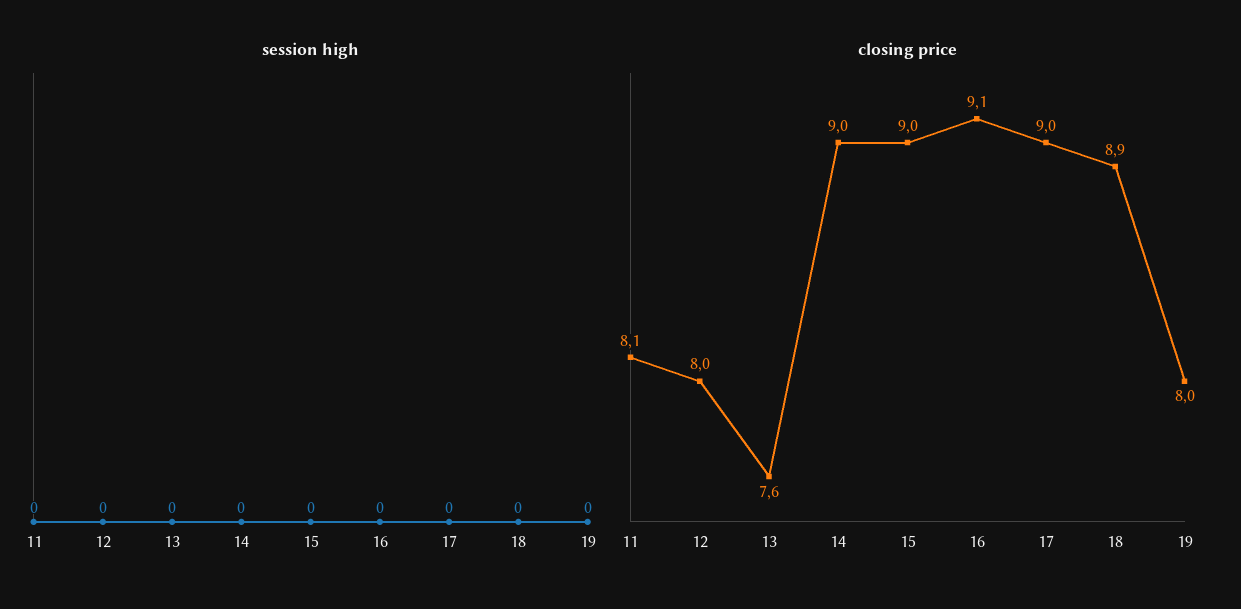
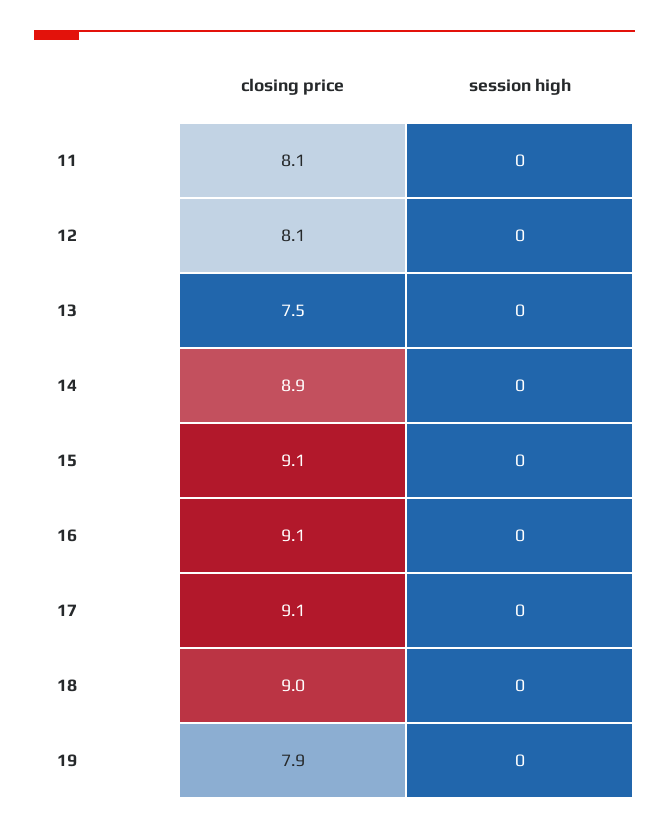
  {
    "session high": {
      "11": 0,
      "12": 0,
      "13": 0,
      "14": 0,
      "15": 0,
      "16": 0,
      "17": 0,
      "18": 0,
      "19": 0
    },
    "closing price": {
      "11": 8.1,
-     "12": 8,
+     "12": 8.1,
-     "13": 7.6,
+     "13": 7.5,
-     "14": 9,
+     "14": 8.9,
-     "15": 9,
+     "15": 9.1,
      "16": 9.1,
-     "17": 9,
+     "17": 9.1,
-     "18": 8.9,
+     "18": 9,
-     "19": 8
+     "19": 7.9
    }
  }

